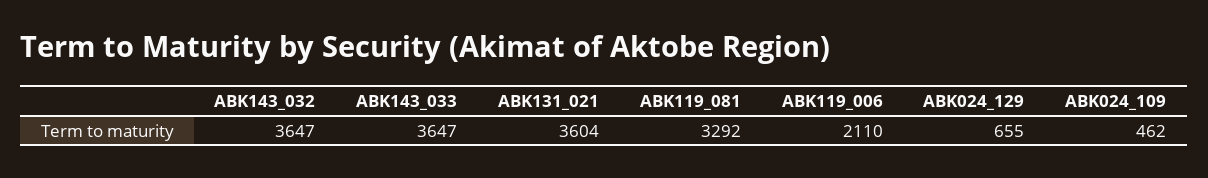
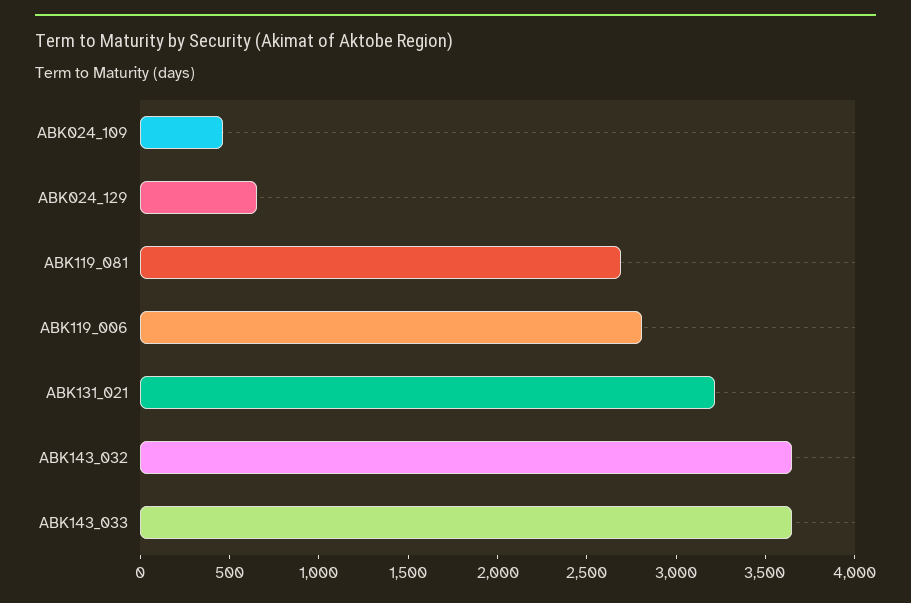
  {
    "ABK143_032": 3647,
    "ABK143_033": 3647,
-   "ABK131_021": 3604,
+   "ABK131_021": 3200,
-   "ABK119_081": 3292,
+   "ABK119_081": 2700,
-   "ABK119_006": 2110,
+   "ABK119_006": 2800,
    "ABK024_129": 655,
    "ABK024_109": 462
  }

